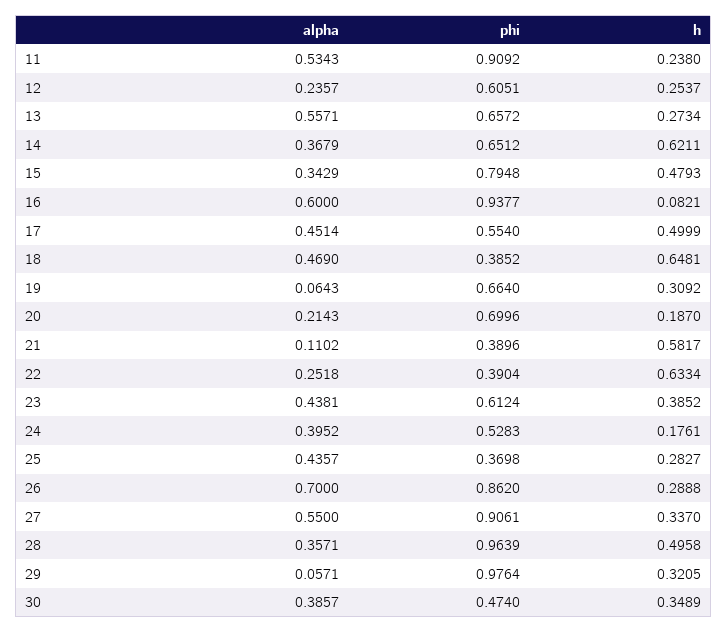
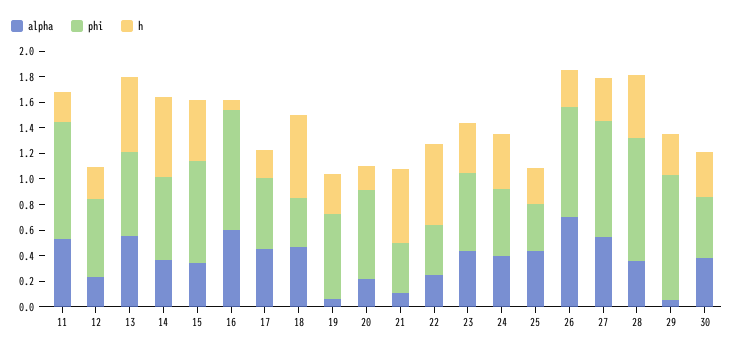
  {
    "alpha": {
      "11": 0.5343,
      "12": 0.2357,
      "13": 0.5571,
      "14": 0.3679,
      "15": 0.3429,
      "16": 0.6,
      "17": 0.4514,
      "18": 0.469,
      "19": 0.0643,
      "20": 0.2143,
      "21": 0.1102,
      "22": 0.2518,
      "23": 0.4381,
      "24": 0.3952,
      "25": 0.4357,
      "26": 0.7,
      "27": 0.55,
      "28": 0.3571,
      "29": 0.0571,
      "30": 0.3857
    },
    "phi": {
      "11": 0.9092,
      "12": 0.6051,
      "13": 0.6572,
      "14": 0.6512,
      "15": 0.7948,
      "16": 0.9377,
      "17": 0.554,
      "18": 0.3852,
      "19": 0.664,
      "20": 0.6996,
      "21": 0.3896,
      "22": 0.3904,
      "23": 0.6124,
      "24": 0.5283,
      "25": 0.3698,
      "26": 0.862,
      "27": 0.9061,
      "28": 0.9639,
      "29": 0.9764,
      "30": 0.474
    },
    "h": {
      "11": 0.238,
      "12": 0.2537,
-     "13": 0.2734,
+     "13": 0.6,
      "14": 0.6211,
      "15": 0.4793,
      "16": 0.0821,
-     "17": 0.4999,
+     "17": 0.2,
      "18": 0.6481,
      "19": 0.3092,
      "20": 0.187,
      "21": 0.5817,
      "22": 0.6334,
      "23": 0.3852,
-     "24": 0.1761,
+     "24": 0.4,
      "25": 0.2827,
      "26": 0.2888,
      "27": 0.337,
      "28": 0.4958,
      "29": 0.3205,
      "30": 0.3489
    }
  }

